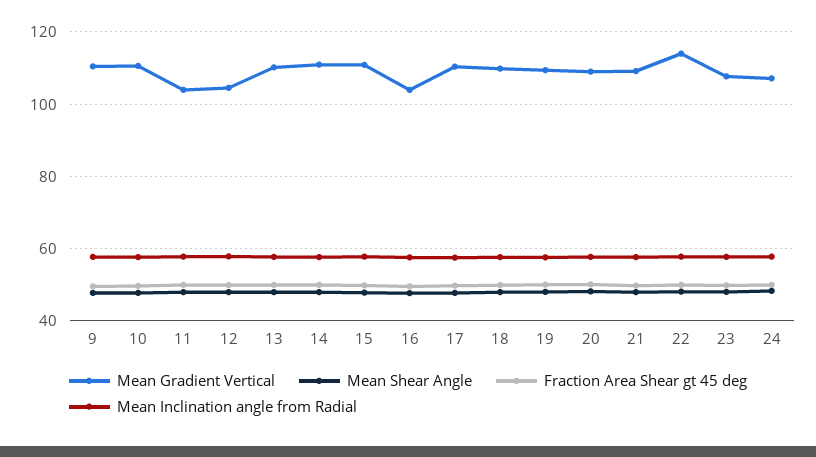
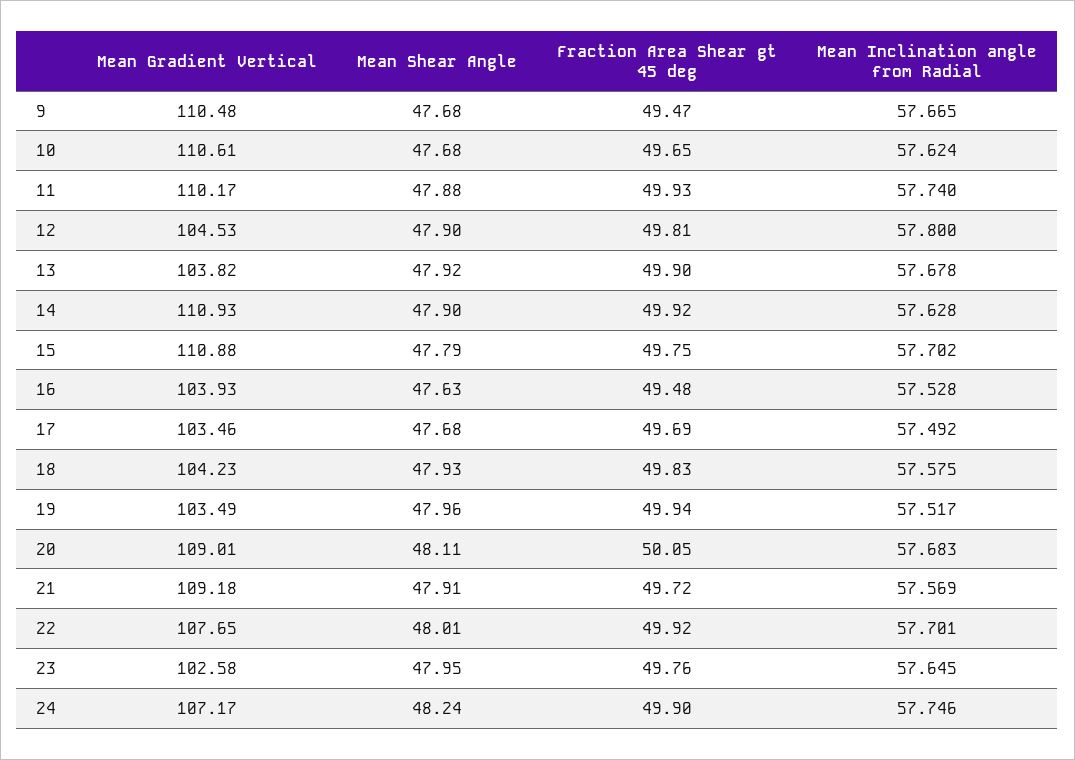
  {
    "Mean Gradient Vertical": {
      "9": 110.48,
      "10": 110.61,
-     "11": 104,
+     "11": 110.17,
      "12": 104.53,
-     "13": 110,
+     "13": 103.82,
      "14": 110.93,
      "15": 110.88,
      "16": 103.93,
-     "17": 110,
+     "17": 103.46,
-     "18": 110,
+     "18": 104.23,
-     "19": 110,
+     "19": 103.49,
      "20": 109.01,
      "21": 109.18,
-     "22": 114,
+     "22": 107.65,
-     "23": 108,
+     "23": 102.58,
      "24": 107.17
    },
    "Mean Shear Angle": {
      "9": 47.68,
      "10": 47.68,
      "11": 47.88,
      "12": 47.9,
      "13": 47.92,
      "14": 47.9,
      "15": 47.79,
      "16": 47.63,
      "17": 47.68,
      "18": 47.93,
      "19": 47.96,
      "20": 48.11,
      "21": 47.91,
      "22": 48.01,
      "23": 47.95,
      "24": 48.24
    },
    "Fraction Area Shear gt 45 deg": {
      "9": 49.47,
      "10": 49.65,
      "11": 49.93,
      "12": 49.81,
      "13": 49.9,
      "14": 49.92,
      "15": 49.75,
      "16": 49.48,
      "17": 49.69,
      "18": 49.83,
      "19": 49.94,
      "20": 50.05,
      "21": 49.72,
      "22": 49.92,
      "23": 49.76,
      "24": 49.9
    },
    "Mean Inclination angle from Radial": {
      "9": 57.665,
      "10": 57.624,
      "11": 57.74,
      "12": 57.8,
      "13": 57.678,
      "14": 57.628,
      "15": 57.702,
      "16": 57.528,
      "17": 57.492,
      "18": 57.575,
      "19": 57.517,
      "20": 57.683,
      "21": 57.569,
      "22": 57.701,
      "23": 57.645,
      "24": 57.746
    }
  }

